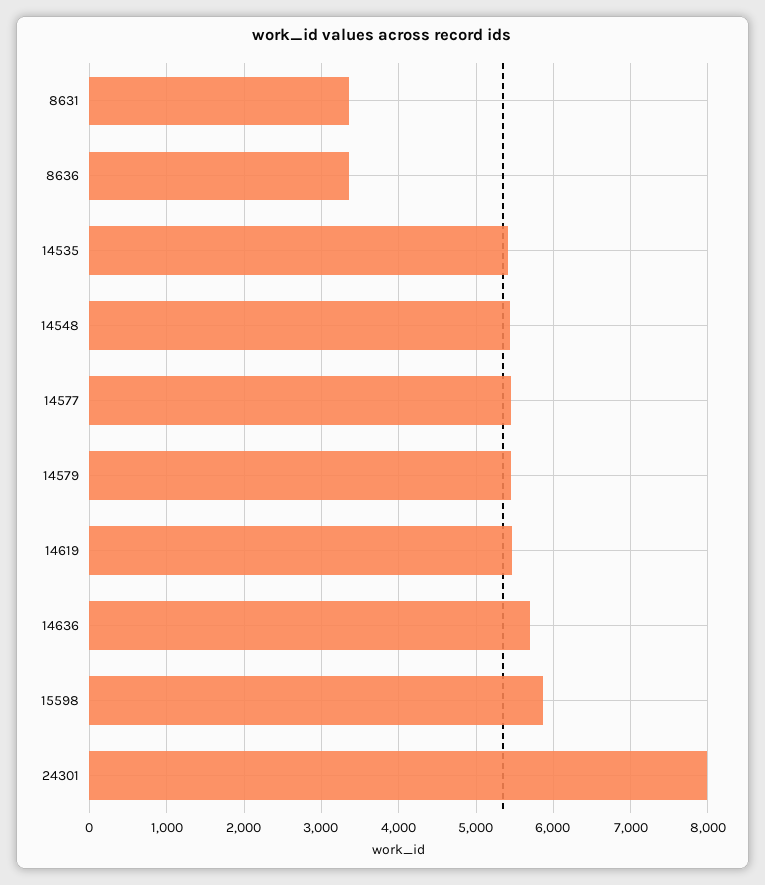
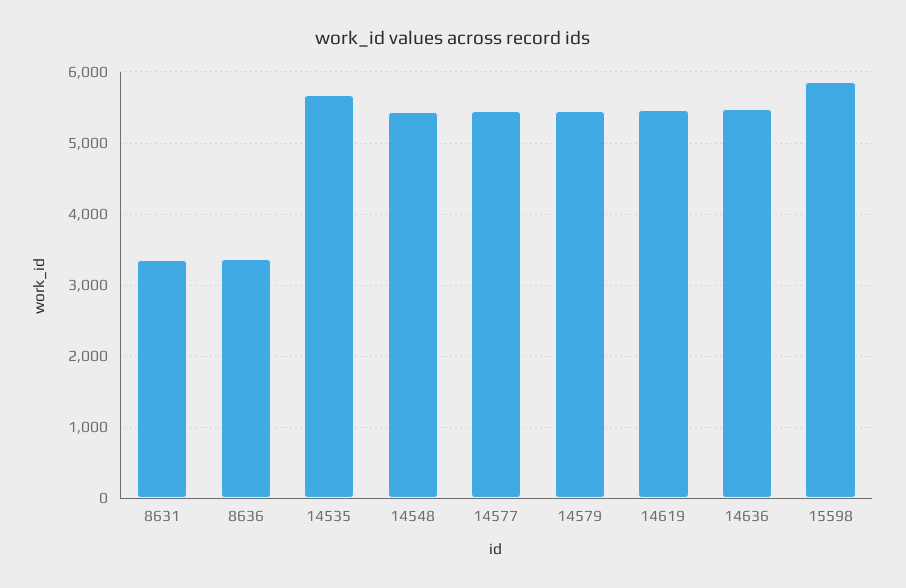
  {
    "8631": 3400,
    "8636": 3400,
-   "14535": 5400,
+   "14535": 5700,
    "14548": 5400,
    "14577": 5500,
    "14579": 5500,
    "14619": 5500,
-   "14636": 5700,
+   "14636": 5500,
-   "15598": 5900,
+   "15598": 5900
-   "24301": 8000
  }

